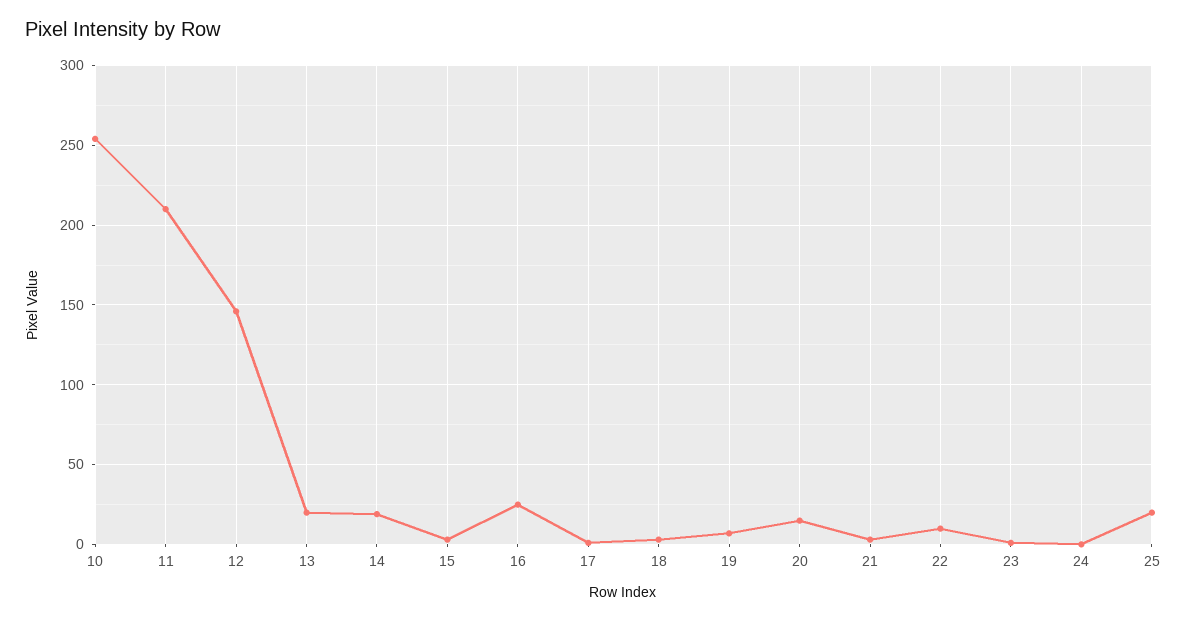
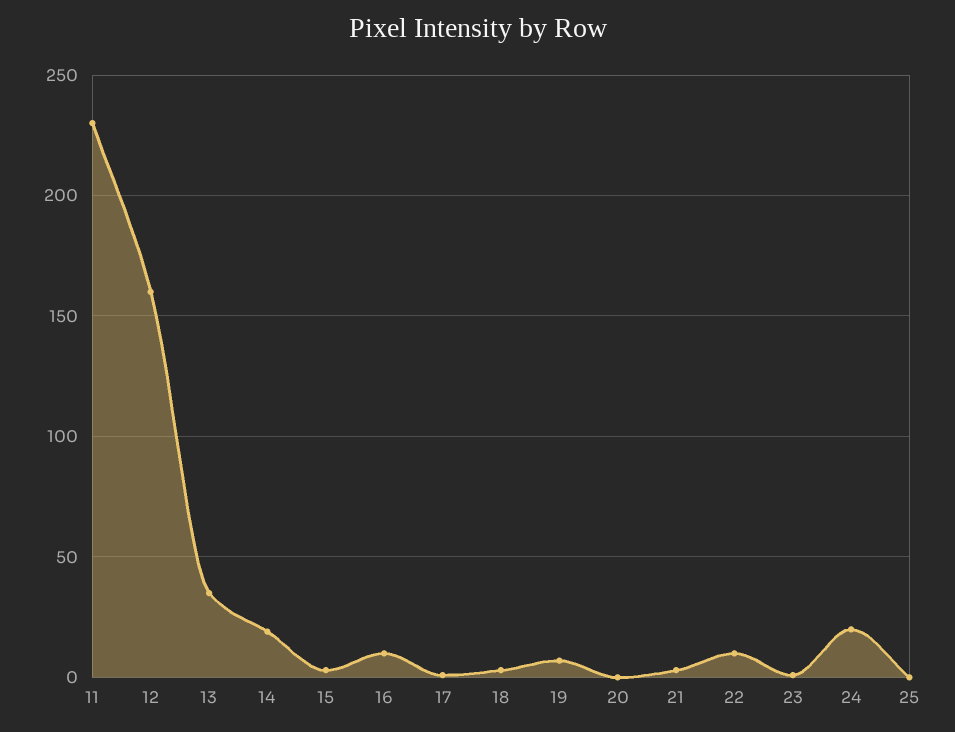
  {
-   "10": 255,
-   "11": 210,
+   "11": 230,
-   "12": 145,
+   "12": 160,
-   "13": 20,
+   "13": 35,
    "14": 20,
    "15": 5,
-   "16": 25,
+   "16": 10,
    "17": 0,
    "18": 5,
    "19": 5,
-   "20": 15,
+   "20": 0,
    "21": 5,
    "22": 10,
    "23": 0,
-   "24": 0,
+   "24": 20,
-   "25": 20
+   "25": 0
  }

